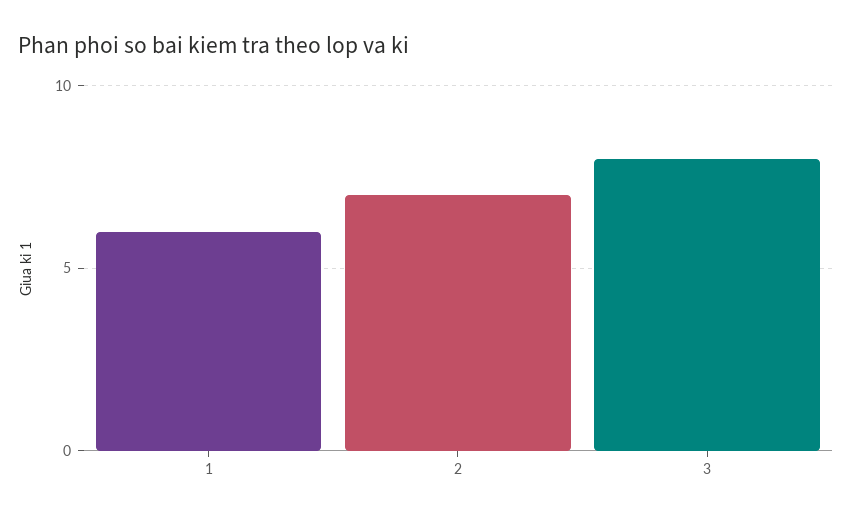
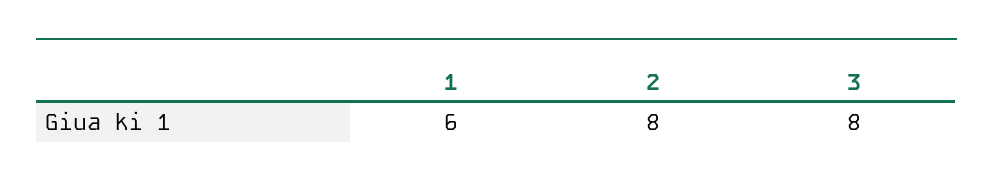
  {
    "1": 6,
-   "2": 7,
+   "2": 8,
    "3": 8
  }

